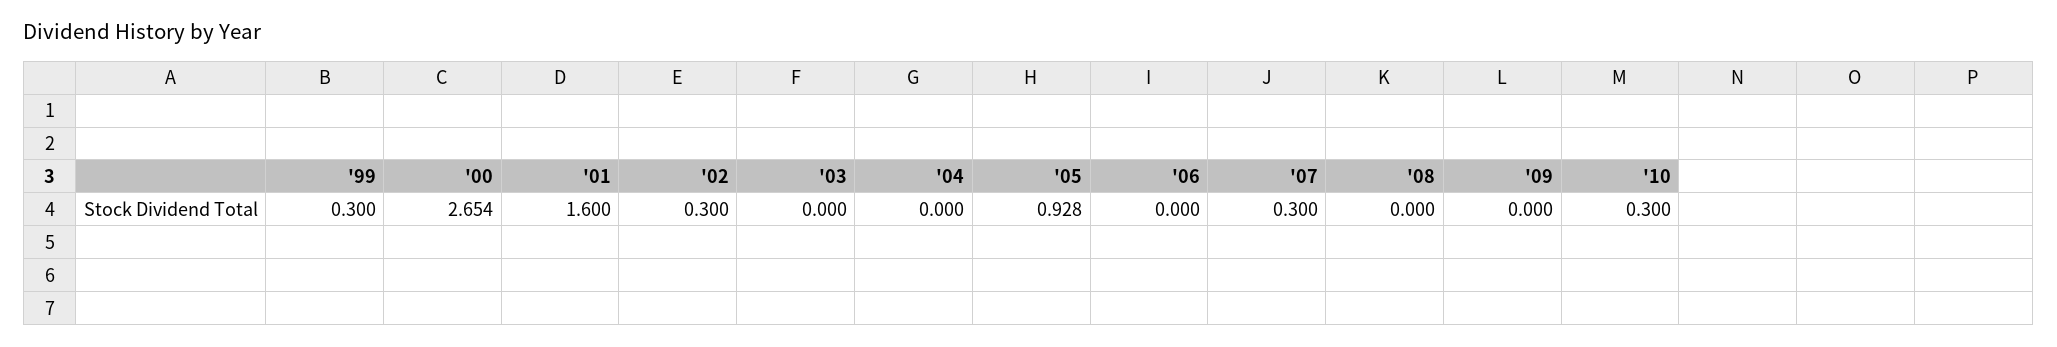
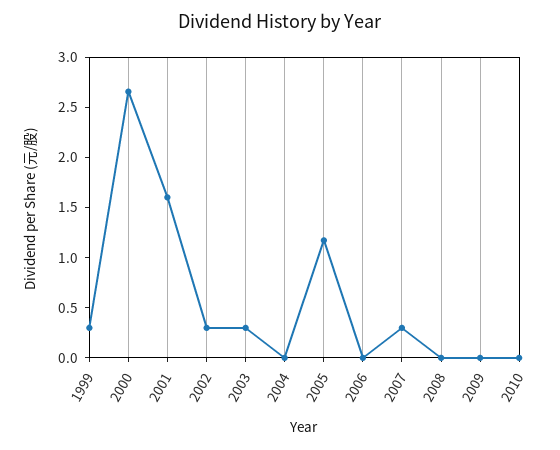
  {
    "'99": 0.3,
    "'00": 2.654,
    "'01": 1.6,
    "'02": 0.3,
-   "'03": 0,
+   "'03": 0.3,
    "'04": 0,
-   "'05": 0.928,
+   "'05": 1.2,
    "'06": 0,
    "'07": 0.3,
    "'08": 0,
    "'09": 0,
-   "'10": 0.3
+   "'10": 0
  }

